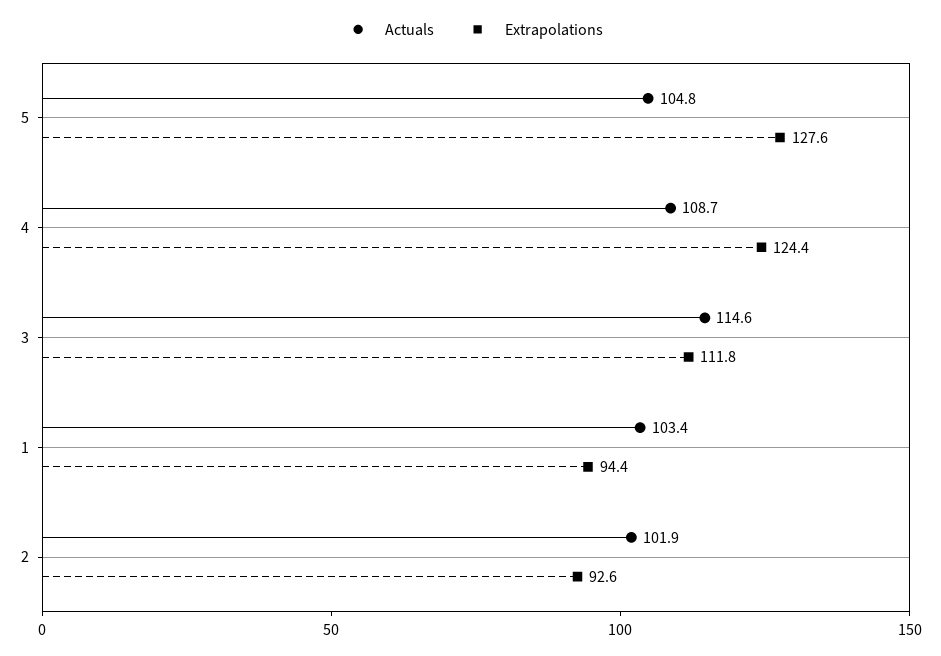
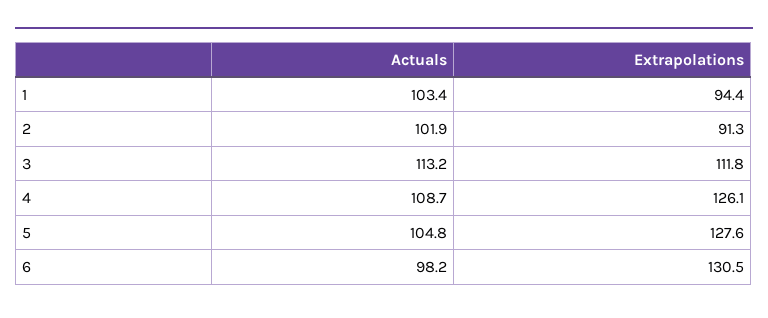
  {
    "Actuals": {
      "5": 104.8,
      "4": 108.7,
-     "3": 114.6,
+     "3": 113.2,
      "1": 103.4,
-     "2": 101.9
+     "2": 101.9,
+     "6": 98.2
    },
    "Extrapolations": {
      "5": 127.6,
-     "4": 124.4,
+     "4": 126.1,
      "3": 111.8,
      "1": 94.4,
-     "2": 92.6
+     "2": 91.3,
+     "6": 130.5
    }
  }

